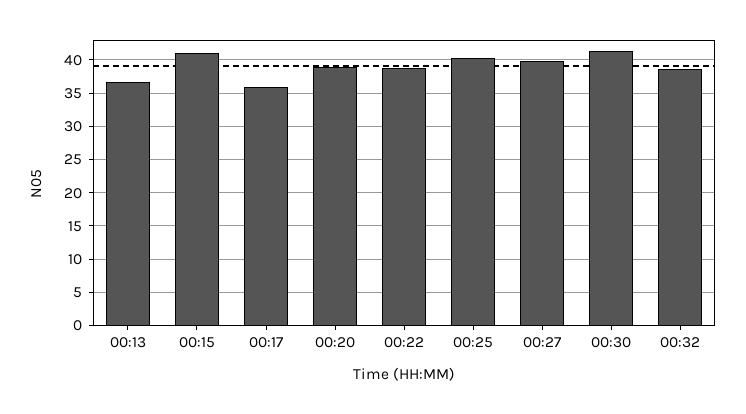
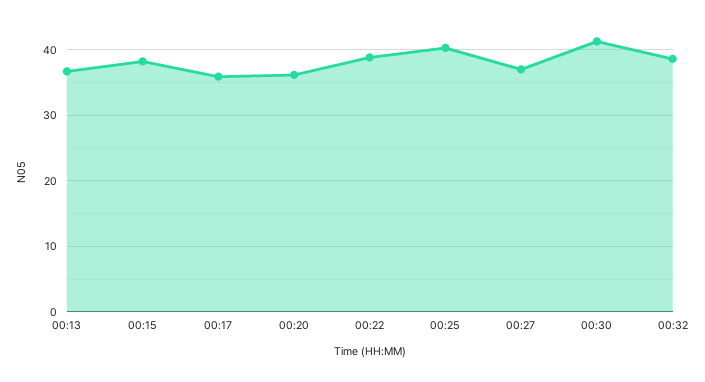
  {
    "00:13": 37,
-   "00:15": 41,
+   "00:15": 38,
    "00:17": 36,
-   "00:20": 39,
+   "00:20": 36,
    "00:22": 39,
    "00:25": 40,
-   "00:27": 40,
+   "00:27": 37,
    "00:30": 41,
    "00:32": 39
  }

